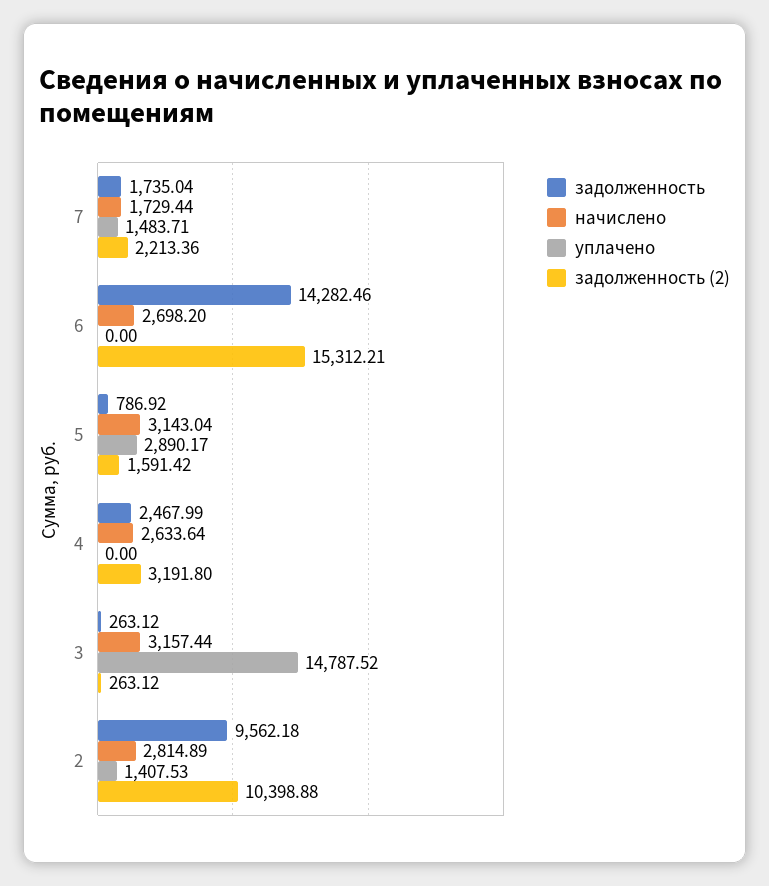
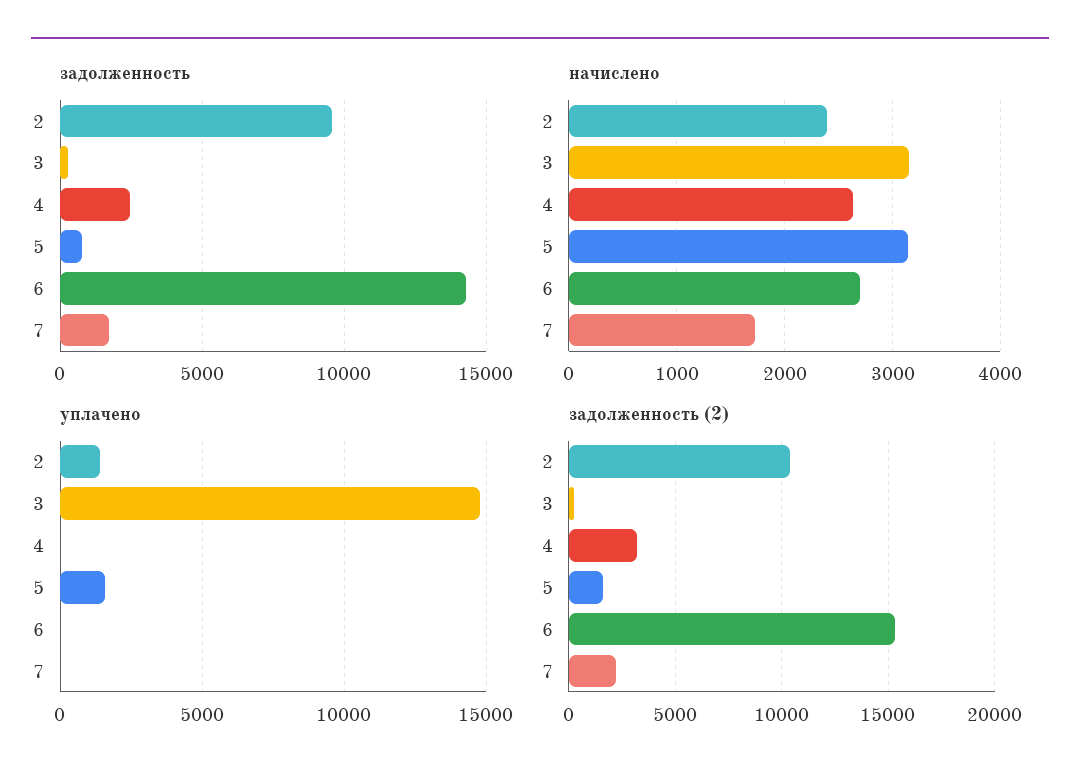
  {
    "задолженность": {
      "7": 1735.04,
      "6": 14282.46,
      "5": 786.92,
      "4": 2467.99,
      "3": 263.12,
      "2": 9562.18
    },
    "начислено": {
      "7": 1729.44,
      "6": 2698.2,
      "5": 3143.04,
      "4": 2633.64,
      "3": 3157.44,
-     "2": 2814.89
+     "2": 2400
    },
    "уплачено": {
-     "7": 1483.71,
+     "7": 0,
      "6": 0,
-     "5": 2890.17,
+     "5": 1500,
      "4": 0,
      "3": 14787.52,
      "2": 1407.53
    },
    "задолженность (2)": {
      "7": 2213.36,
      "6": 15312.21,
      "5": 1591.42,
      "4": 3191.8,
      "3": 263.12,
      "2": 10398.88
    }
  }

